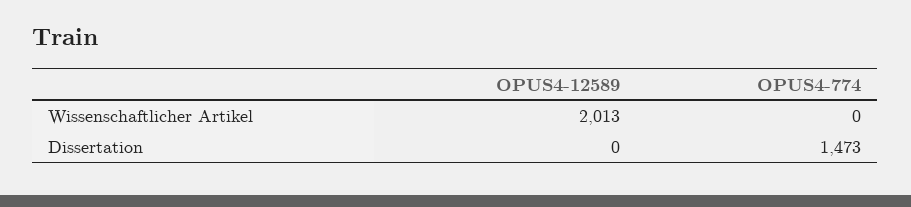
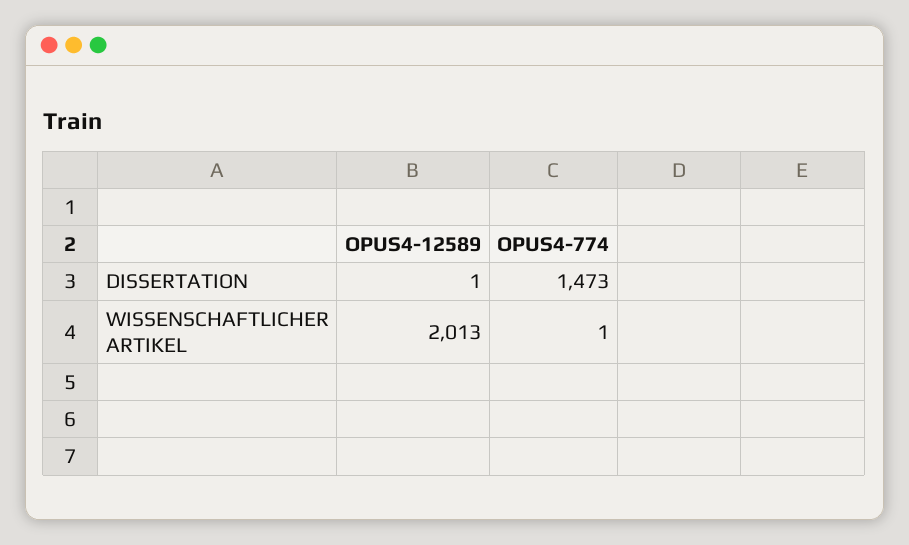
  {
    "OPUS4-12589": {
      "Wissenschaftlicher Artikel": 2013,
-     "Dissertation": 0
+     "Dissertation": 1
    },
    "OPUS4-774": {
-     "Wissenschaftlicher Artikel": 0,
+     "Wissenschaftlicher Artikel": 1,
      "Dissertation": 1473
    }
  }

